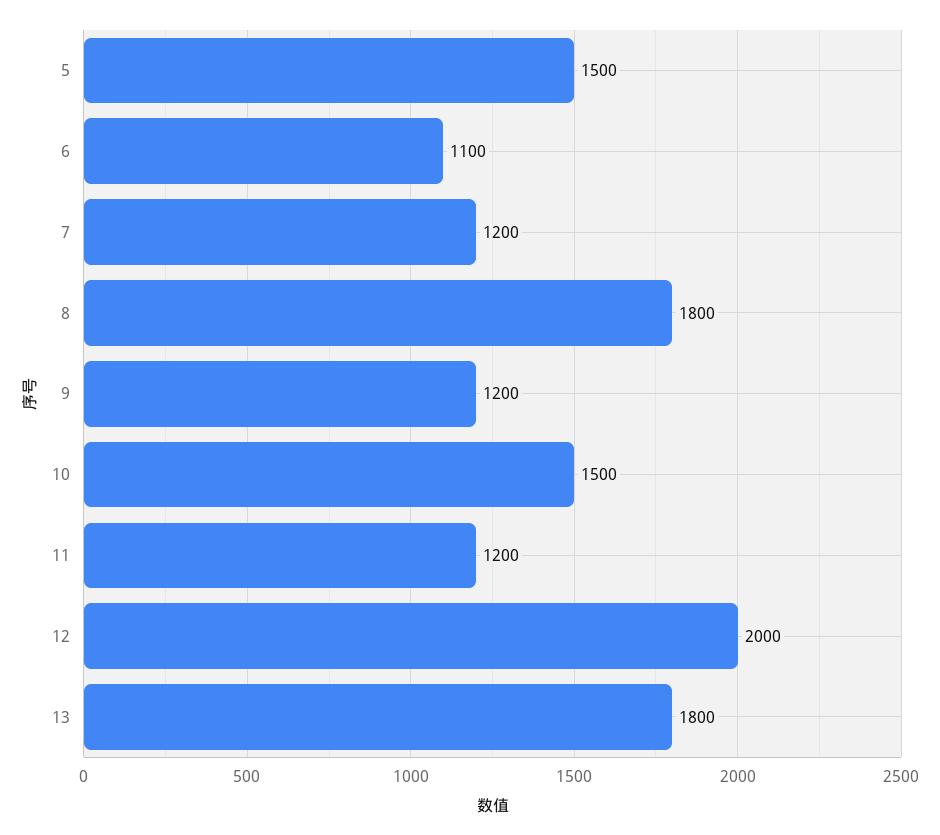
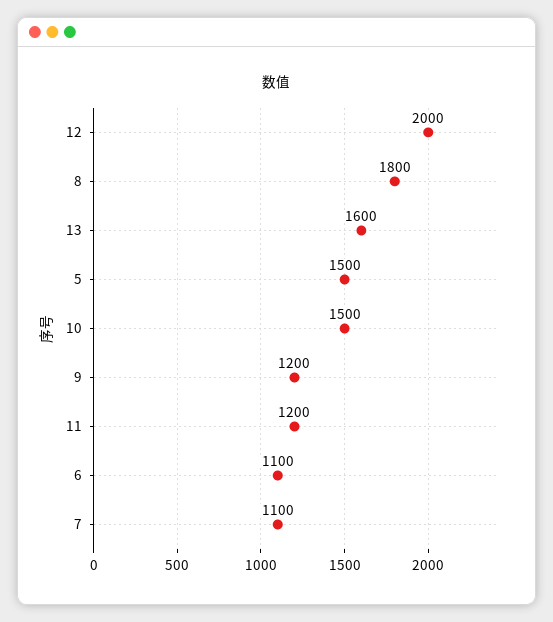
  {
    "5": 1500,
    "6": 1100,
-   "7": 1200,
+   "7": 1100,
    "8": 1800,
    "9": 1200,
    "10": 1500,
    "11": 1200,
    "12": 2000,
-   "13": 1800
+   "13": 1600
  }

